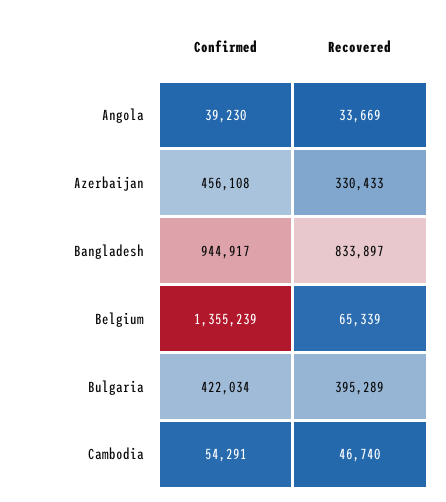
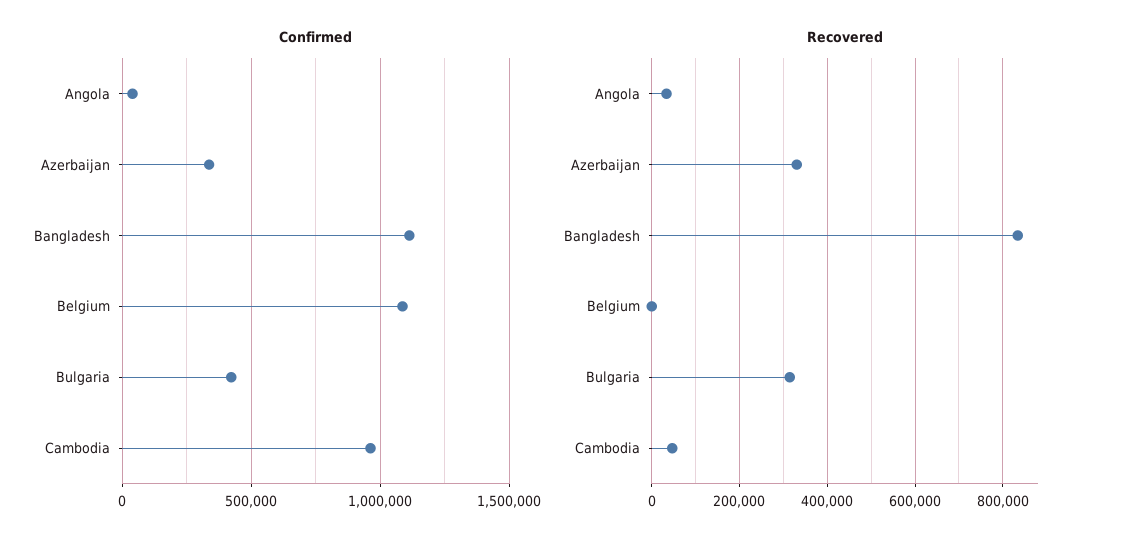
  {
    "Confirmed": {
      "Angola": 39230,
-     "Azerbaijan": 456108,
+     "Azerbaijan": 350000,
-     "Bangladesh": 944917,
+     "Bangladesh": 1100000,
-     "Belgium": 1355239,
+     "Belgium": 1100000,
      "Bulgaria": 422034,
-     "Cambodia": 54291
+     "Cambodia": 950000
    },
    "Recovered": {
      "Angola": 33669,
      "Azerbaijan": 330433,
      "Bangladesh": 833897,
-     "Belgium": 65339,
+     "Belgium": 0,
-     "Bulgaria": 395289,
+     "Bulgaria": 320000,
      "Cambodia": 46740
    }
  }

